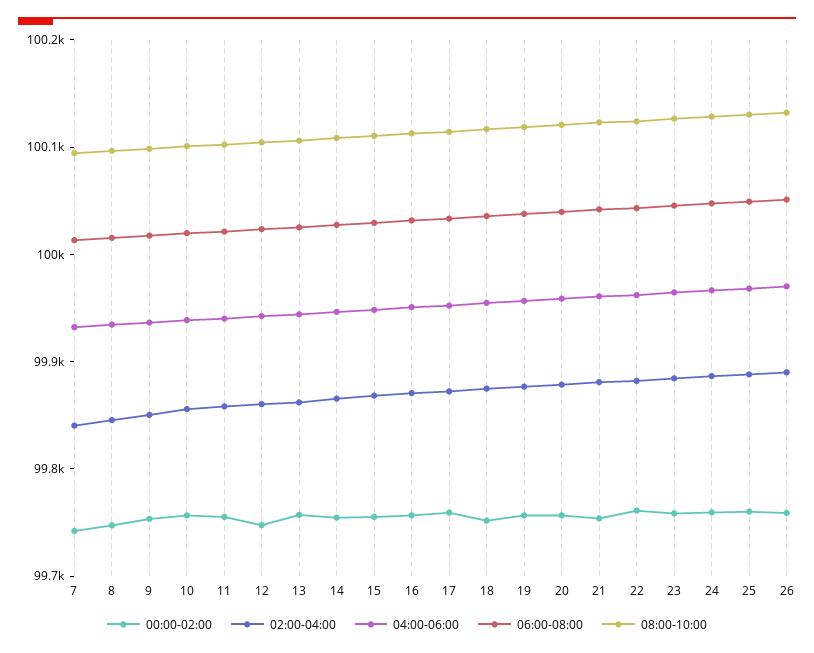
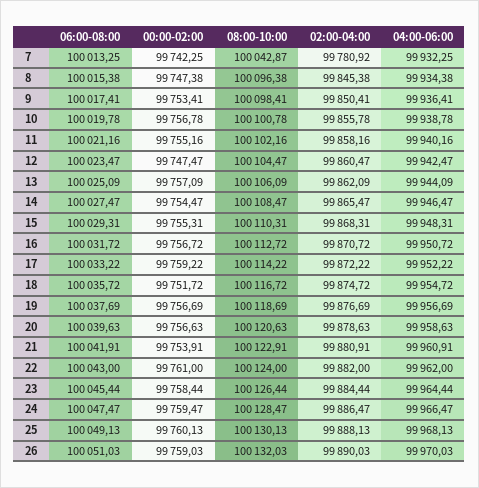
  {
    "00:00-02:00": {
      "7": 99742.25,
      "8": 99747.38,
      "9": 99753.41,
      "10": 99756.78,
      "11": 99755.16,
      "12": 99747.47,
      "13": 99757.09,
      "14": 99754.47,
      "15": 99755.31,
      "16": 99756.72,
      "17": 99759.22,
      "18": 99751.72,
      "19": 99756.69,
      "20": 99756.63,
      "21": 99753.91,
      "22": 99761,
      "23": 99758.44,
      "24": 99759.47,
      "25": 99760.13,
      "26": 99759.03
    },
    "02:00-04:00": {
-     "7": 99840,
+     "7": 99780.92,
      "8": 99845.38,
      "9": 99850.41,
      "10": 99855.78,
      "11": 99858.16,
      "12": 99860.47,
      "13": 99862.09,
      "14": 99865.47,
      "15": 99868.31,
      "16": 99870.72,
      "17": 99872.22,
      "18": 99874.72,
      "19": 99876.69,
      "20": 99878.63,
      "21": 99880.91,
      "22": 99882,
      "23": 99884.44,
      "24": 99886.47,
      "25": 99888.13,
      "26": 99890.03
    },
    "04:00-06:00": {
      "7": 99932.25,
      "8": 99934.38,
      "9": 99936.41,
      "10": 99938.78,
      "11": 99940.16,
      "12": 99942.47,
      "13": 99944.09,
      "14": 99946.47,
      "15": 99948.31,
      "16": 99950.72,
      "17": 99952.22,
      "18": 99954.72,
      "19": 99956.69,
      "20": 99958.63,
      "21": 99960.91,
      "22": 99962,
      "23": 99964.44,
      "24": 99966.47,
      "25": 99968.13,
      "26": 99970.03
    },
    "06:00-08:00": {
      "7": 100013.25,
      "8": 100015.38,
      "9": 100017.41,
      "10": 100019.78,
      "11": 100021.16,
      "12": 100023.47,
      "13": 100025.09,
      "14": 100027.47,
      "15": 100029.31,
      "16": 100031.72,
      "17": 100033.22,
      "18": 100035.72,
      "19": 100037.69,
      "20": 100039.63,
      "21": 100041.91,
      "22": 100043,
      "23": 100045.44,
      "24": 100047.47,
      "25": 100049.13,
      "26": 100051.03
    },
    "08:00-10:00": {
-     "7": 100100,
+     "7": 100042.87,
      "8": 100096.38,
      "9": 100098.41,
      "10": 100100.78,
      "11": 100102.16,
      "12": 100104.47,
      "13": 100106.09,
      "14": 100108.47,
      "15": 100110.31,
      "16": 100112.72,
      "17": 100114.22,
      "18": 100116.72,
      "19": 100118.69,
      "20": 100120.63,
      "21": 100122.91,
      "22": 100124,
      "23": 100126.44,
      "24": 100128.47,
      "25": 100130.13,
      "26": 100132.03
    }
  }

